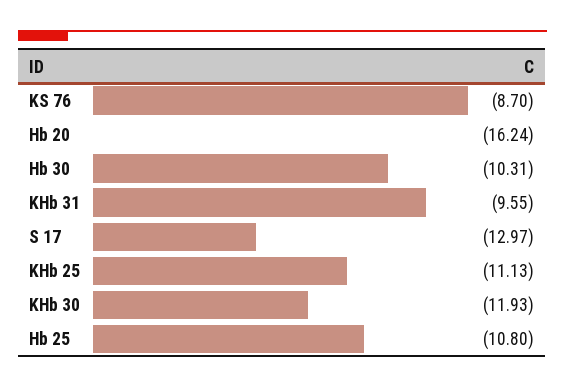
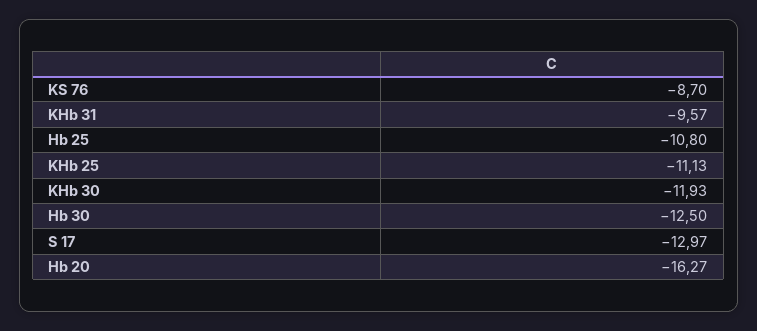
  {
    "KS 76": -8.7,
-   "Hb 20": -16.24,
+   "Hb 20": -16.27,
-   "Hb 30": -10.31,
+   "Hb 30": -12.5,
-   "KHb 31": -9.55,
+   "KHb 31": -9.57,
    "S 17": -12.97,
    "KHb 25": -11.13,
    "KHb 30": -11.93,
    "Hb 25": -10.8
  }

